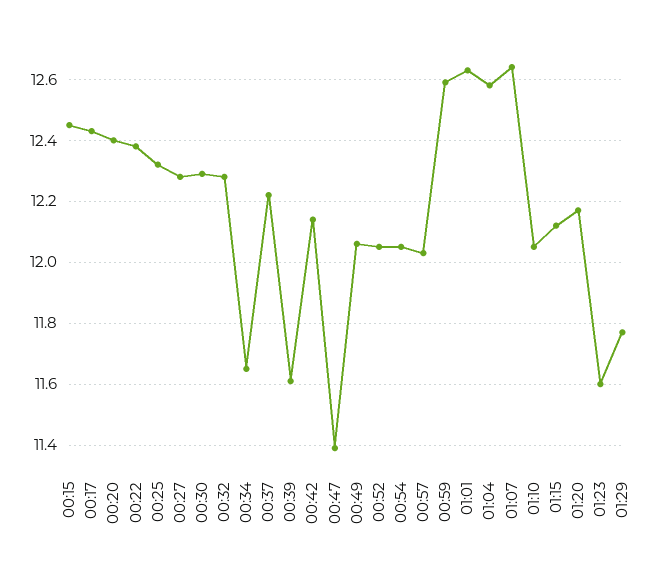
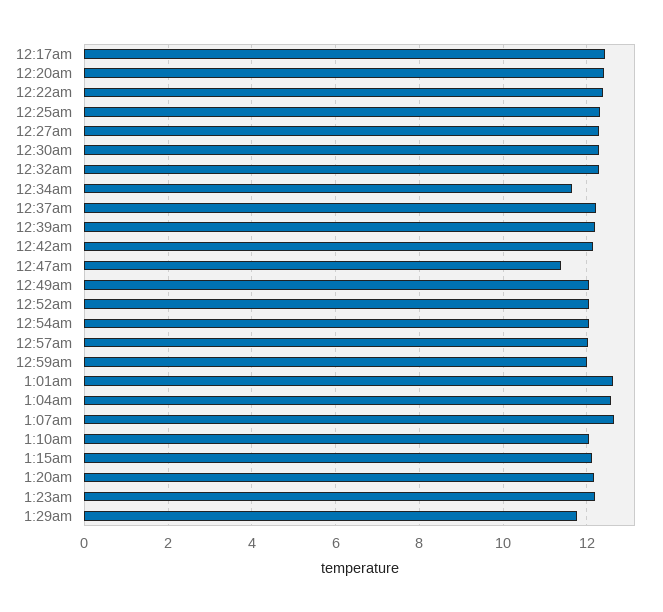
  {
-   "00:15": 12.45,
    "00:17": 12.45,
    "00:20": 12.4,
    "00:22": 12.4,
    "00:25": 12.3,
    "00:27": 12.3,
    "00:30": 12.3,
    "00:32": 12.3,
    "00:34": 11.65,
    "00:37": 12.2,
-   "00:39": 11.6,
+   "00:39": 12.2,
    "00:42": 12.15,
    "00:47": 11.4,
    "00:49": 12.05,
    "00:52": 12.05,
    "00:54": 12.05,
    "00:57": 12.05,
-   "00:59": 12.6,
+   "00:59": 12,
    "01:01": 12.65,
    "01:04": 12.6,
    "01:07": 12.65,
    "01:10": 12.05,
    "01:15": 12.1,
    "01:20": 12.15,
-   "01:23": 11.6,
+   "01:23": 12.2,
    "01:29": 11.75
  }

